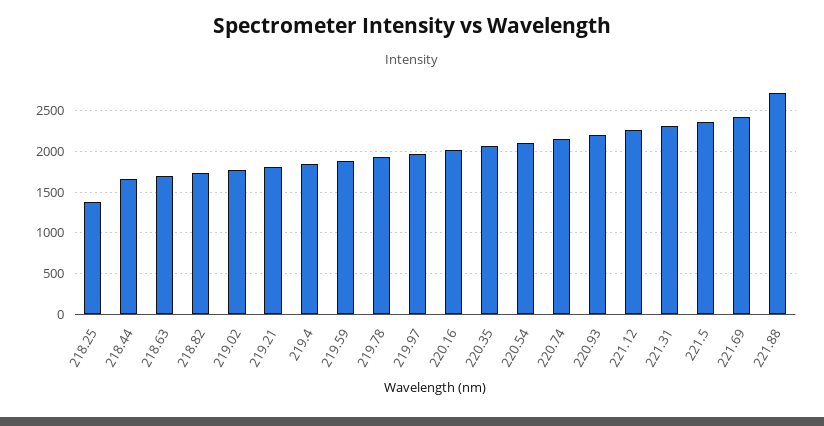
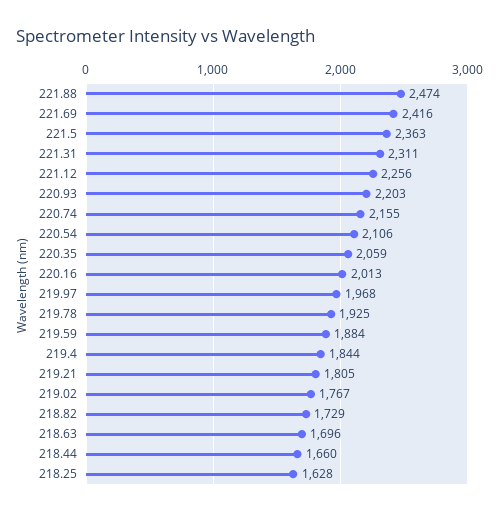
  {
-   "218.25": 1400,
+   "218.25": 1628,
    "218.44": 1660,
    "218.63": 1696,
    "218.82": 1729,
    "219.02": 1767,
    "219.21": 1805,
    "219.4": 1844,
    "219.59": 1884,
    "219.78": 1925,
    "219.97": 1968,
    "220.16": 2013,
    "220.35": 2059,
    "220.54": 2106,
    "220.74": 2155,
    "220.93": 2203,
    "221.12": 2256,
    "221.31": 2311,
    "221.5": 2363,
    "221.69": 2416,
-   "221.88": 2700
+   "221.88": 2474
  }

